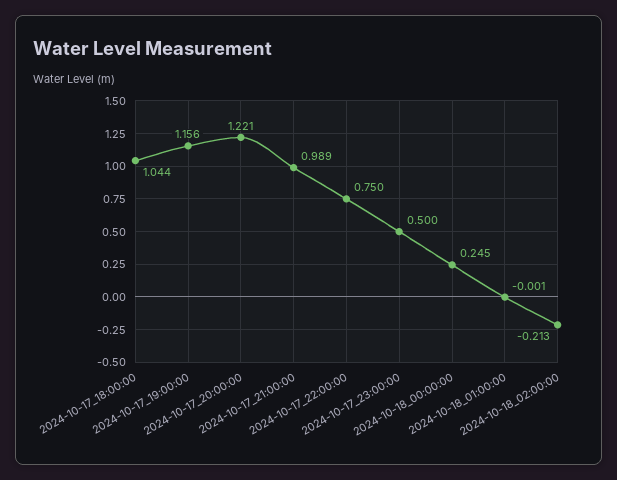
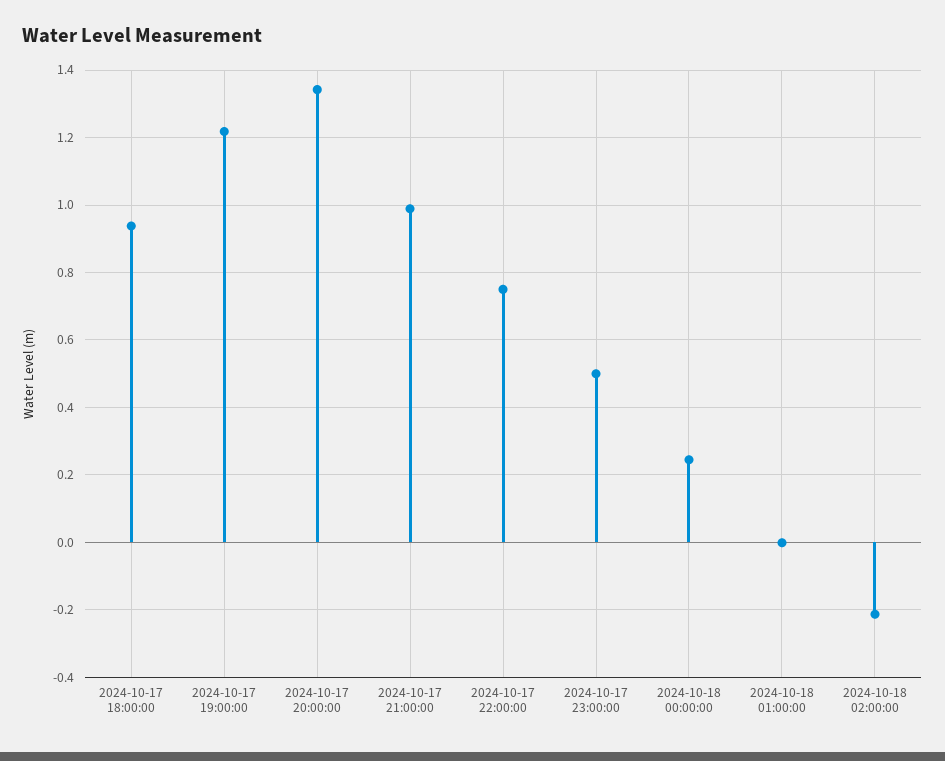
  {
-   "2024-10-17_18:00:00": 1.044,
+   "2024-10-17_18:00:00": 0.94,
-   "2024-10-17_19:00:00": 1.156,
+   "2024-10-17_19:00:00": 1.22,
-   "2024-10-17_20:00:00": 1.221,
+   "2024-10-17_20:00:00": 1.34,
    "2024-10-17_21:00:00": 0.989,
    "2024-10-17_22:00:00": 0.75,
    "2024-10-17_23:00:00": 0.5,
    "2024-10-18_00:00:00": 0.245,
    "2024-10-18_01:00:00": -0.001,
    "2024-10-18_02:00:00": -0.213
  }

